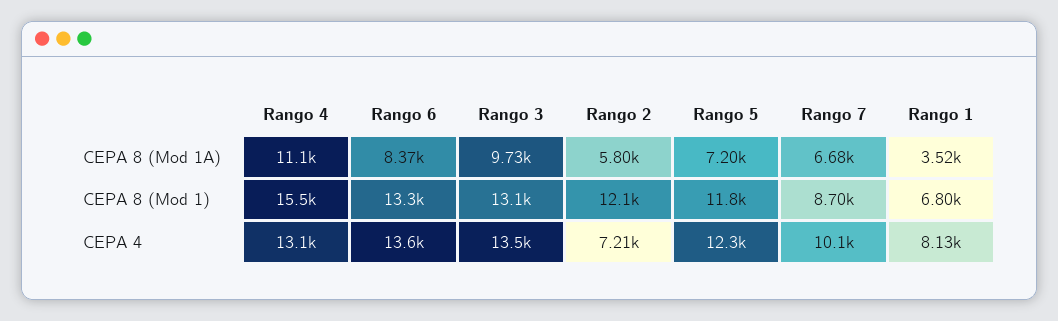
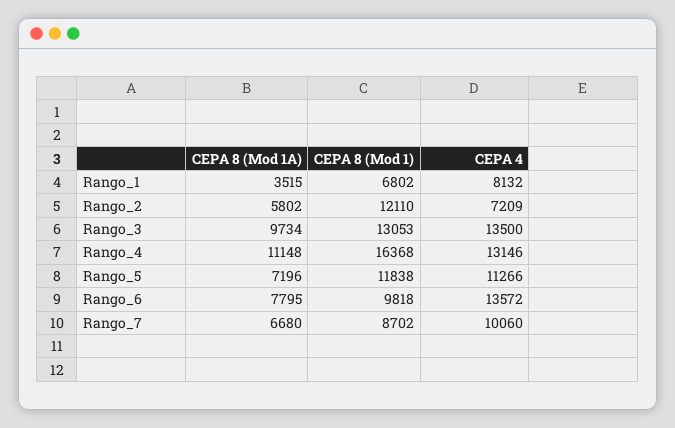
  {
    "Rango 4": {
      "CEPA 8 (Mod 1A)": 11148,
-     "CEPA 8 (Mod 1)": 15500,
+     "CEPA 8 (Mod 1)": 16368,
      "CEPA 4": 13146
    },
    "Rango 6": {
-     "CEPA 8 (Mod 1A)": 8370,
+     "CEPA 8 (Mod 1A)": 7795,
-     "CEPA 8 (Mod 1)": 13300,
+     "CEPA 8 (Mod 1)": 9818,
      "CEPA 4": 13572
    },
    "Rango 3": {
      "CEPA 8 (Mod 1A)": 9734,
      "CEPA 8 (Mod 1)": 13053,
      "CEPA 4": 13500
    },
    "Rango 2": {
      "CEPA 8 (Mod 1A)": 5802,
      "CEPA 8 (Mod 1)": 12110,
      "CEPA 4": 7209
    },
    "Rango 5": {
      "CEPA 8 (Mod 1A)": 7196,
      "CEPA 8 (Mod 1)": 11838,
-     "CEPA 4": 12300
+     "CEPA 4": 11266
    },
    "Rango 7": {
      "CEPA 8 (Mod 1A)": 6680,
      "CEPA 8 (Mod 1)": 8702,
      "CEPA 4": 10060
    },
    "Rango 1": {
      "CEPA 8 (Mod 1A)": 3515,
      "CEPA 8 (Mod 1)": 6802,
      "CEPA 4": 8132
    }
  }

